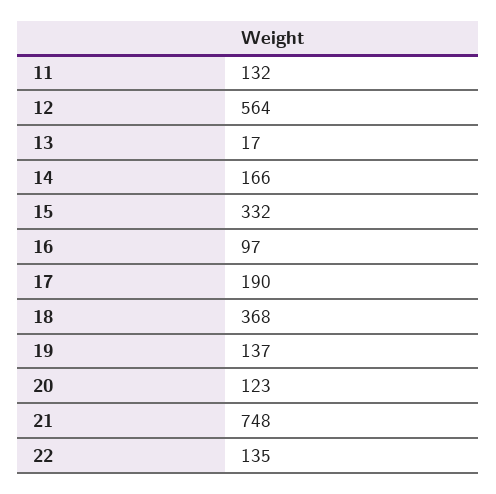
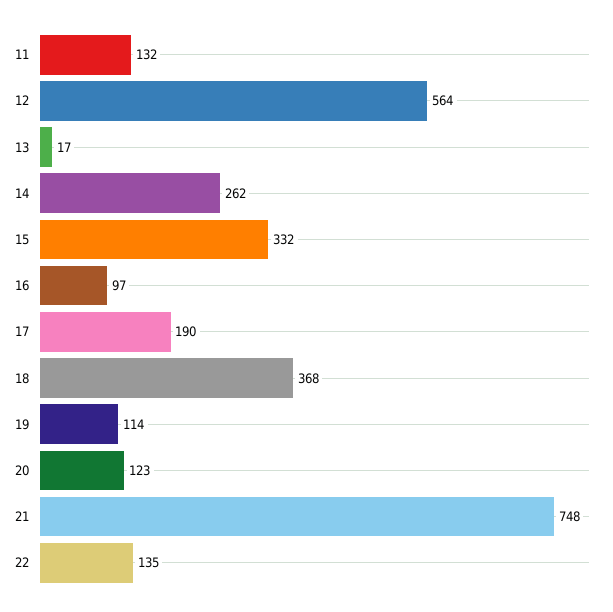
  {
    "11": 132,
    "12": 564,
    "13": 17,
-   "14": 166,
+   "14": 262,
    "15": 332,
    "16": 97,
    "17": 190,
    "18": 368,
-   "19": 137,
+   "19": 114,
    "20": 123,
    "21": 748,
    "22": 135
  }

